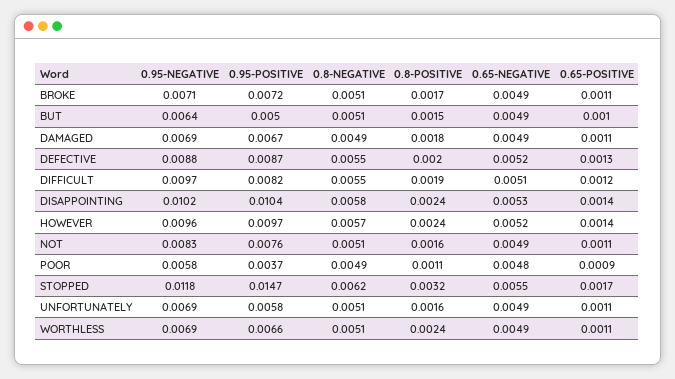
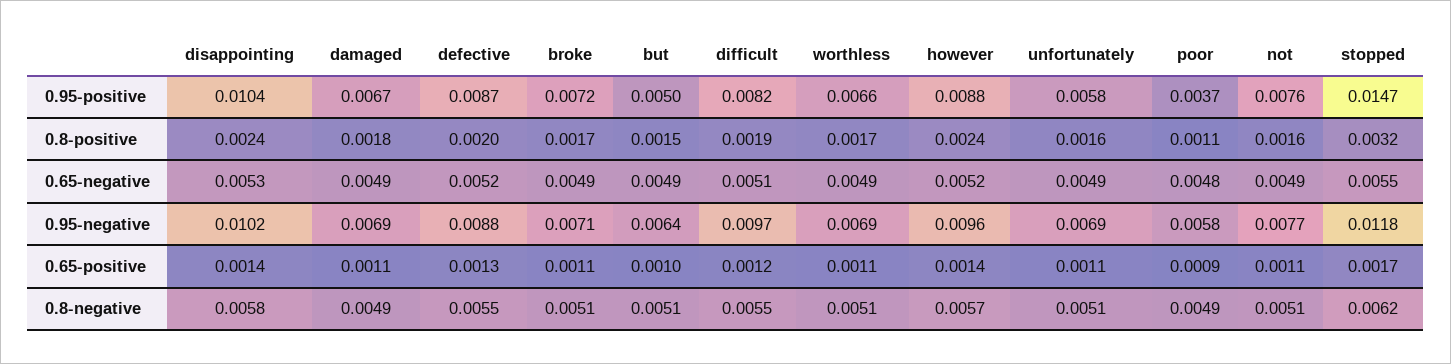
  {
    "0.95-NEGATIVE": {
      "BROKE": 0.0071,
      "BUT": 0.0064,
      "DAMAGED": 0.0069,
      "DEFECTIVE": 0.0088,
      "DIFFICULT": 0.0097,
      "DISAPPOINTING": 0.0102,
      "HOWEVER": 0.0096,
-     "NOT": 0.0083,
+     "NOT": 0.0077,
      "POOR": 0.0058,
      "STOPPED": 0.0118,
      "UNFORTUNATELY": 0.0069,
      "WORTHLESS": 0.0069
    },
    "0.95-POSITIVE": {
      "BROKE": 0.0072,
      "BUT": 0.005,
      "DAMAGED": 0.0067,
      "DEFECTIVE": 0.0087,
      "DIFFICULT": 0.0082,
      "DISAPPOINTING": 0.0104,
-     "HOWEVER": 0.0097,
+     "HOWEVER": 0.0088,
      "NOT": 0.0076,
      "POOR": 0.0037,
      "STOPPED": 0.0147,
      "UNFORTUNATELY": 0.0058,
      "WORTHLESS": 0.0066
    },
    "0.8-NEGATIVE": {
      "BROKE": 0.0051,
      "BUT": 0.0051,
      "DAMAGED": 0.0049,
      "DEFECTIVE": 0.0055,
      "DIFFICULT": 0.0055,
      "DISAPPOINTING": 0.0058,
      "HOWEVER": 0.0057,
      "NOT": 0.0051,
      "POOR": 0.0049,
      "STOPPED": 0.0062,
      "UNFORTUNATELY": 0.0051,
      "WORTHLESS": 0.0051
    },
    "0.8-POSITIVE": {
      "BROKE": 0.0017,
      "BUT": 0.0015,
      "DAMAGED": 0.0018,
      "DEFECTIVE": 0.002,
      "DIFFICULT": 0.0019,
      "DISAPPOINTING": 0.0024,
      "HOWEVER": 0.0024,
      "NOT": 0.0016,
      "POOR": 0.0011,
      "STOPPED": 0.0032,
      "UNFORTUNATELY": 0.0016,
-     "WORTHLESS": 0.0024
+     "WORTHLESS": 0.0017
    },
    "0.65-NEGATIVE": {
      "BROKE": 0.0049,
      "BUT": 0.0049,
      "DAMAGED": 0.0049,
      "DEFECTIVE": 0.0052,
      "DIFFICULT": 0.0051,
      "DISAPPOINTING": 0.0053,
      "HOWEVER": 0.0052,
      "NOT": 0.0049,
      "POOR": 0.0048,
      "STOPPED": 0.0055,
      "UNFORTUNATELY": 0.0049,
      "WORTHLESS": 0.0049
    },
    "0.65-POSITIVE": {
      "BROKE": 0.0011,
      "BUT": 0.001,
      "DAMAGED": 0.0011,
      "DEFECTIVE": 0.0013,
      "DIFFICULT": 0.0012,
      "DISAPPOINTING": 0.0014,
      "HOWEVER": 0.0014,
      "NOT": 0.0011,
      "POOR": 0.0009,
      "STOPPED": 0.0017,
      "UNFORTUNATELY": 0.0011,
      "WORTHLESS": 0.0011
    }
  }

